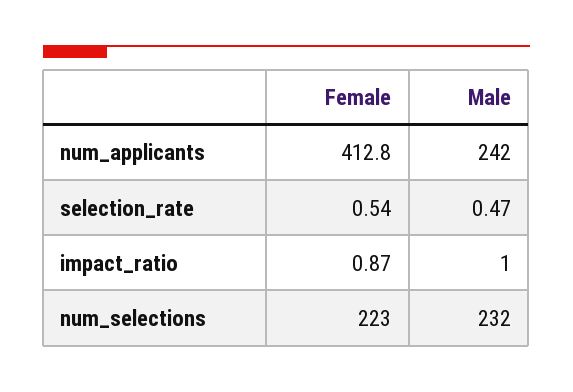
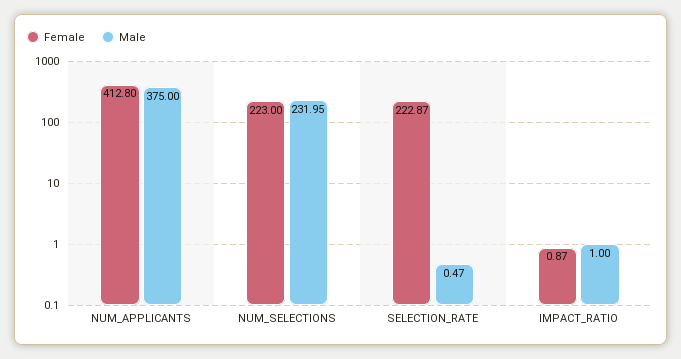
  {
    "Female": {
      "num_applicants": 412.8,
-     "selection_rate": 0.54,
+     "selection_rate": 222.87,
      "impact_ratio": 0.87,
      "num_selections": 223
    },
    "Male": {
-     "num_applicants": 242,
+     "num_applicants": 375,
      "selection_rate": 0.47,
      "impact_ratio": 1,
-     "num_selections": 232
+     "num_selections": 231.95
    }
  }

